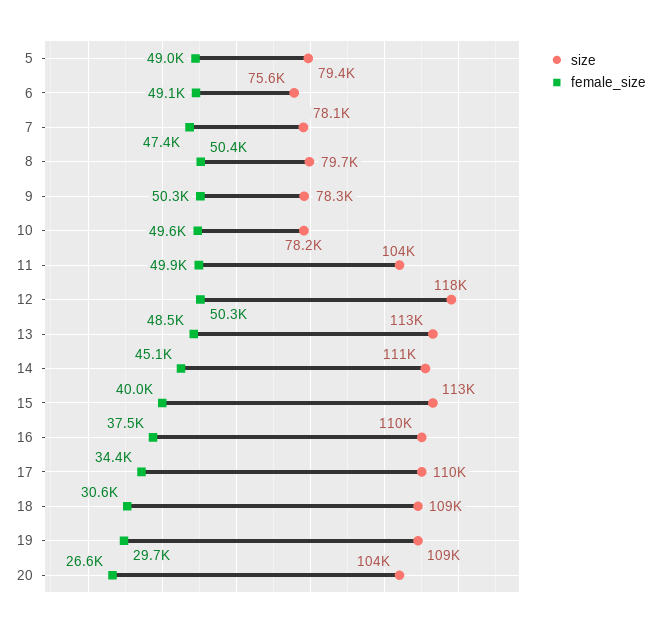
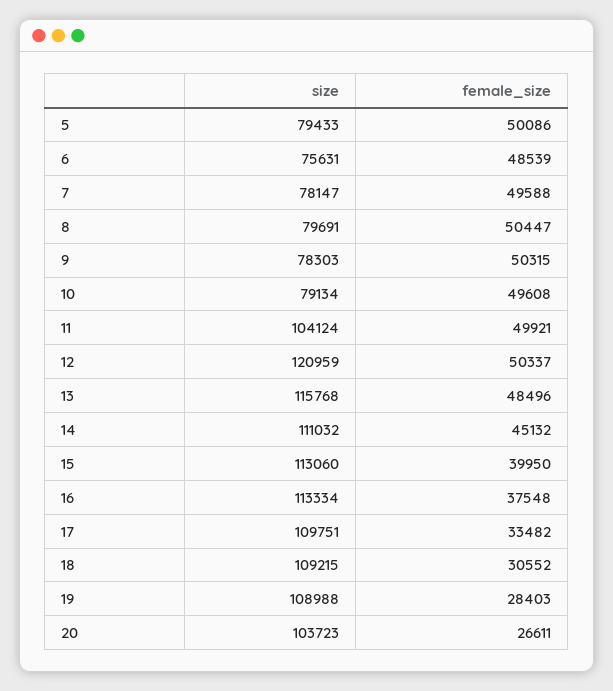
  {
    "size": {
      "5": 79433,
      "6": 75631,
      "7": 78147,
      "8": 79691,
      "9": 78303,
-     "10": 78200,
+     "10": 79134,
      "11": 104124,
-     "12": 118000,
+     "12": 120959,
-     "13": 113000,
+     "13": 115768,
      "14": 111032,
      "15": 113060,
-     "16": 110000,
+     "16": 113334,
      "17": 109751,
      "18": 109215,
      "19": 108988,
      "20": 103723
    },
    "female_size": {
-     "5": 49000,
+     "5": 50086,
-     "6": 49100,
+     "6": 48539,
-     "7": 47400,
+     "7": 49588,
      "8": 50447,
      "9": 50315,
      "10": 49608,
      "11": 49921,
      "12": 50337,
      "13": 48496,
      "14": 45132,
      "15": 39950,
      "16": 37548,
-     "17": 34400,
+     "17": 33482,
      "18": 30552,
-     "19": 29700,
+     "19": 28403,
      "20": 26611
    }
  }

